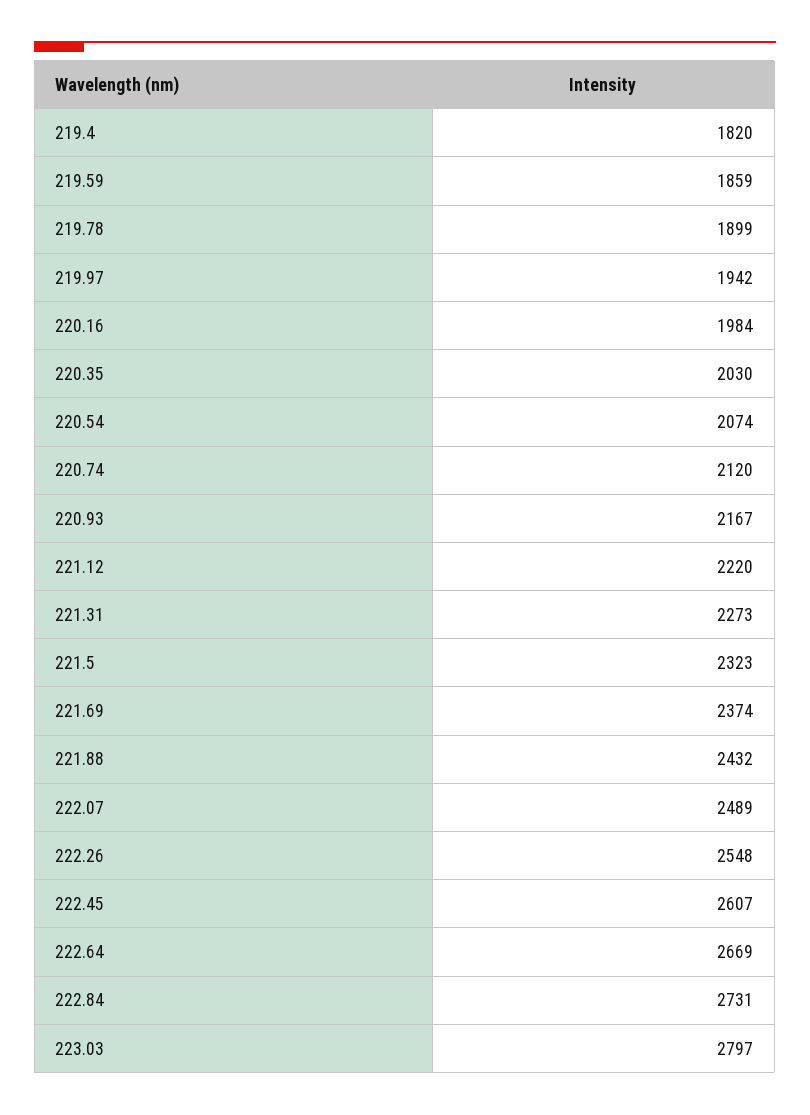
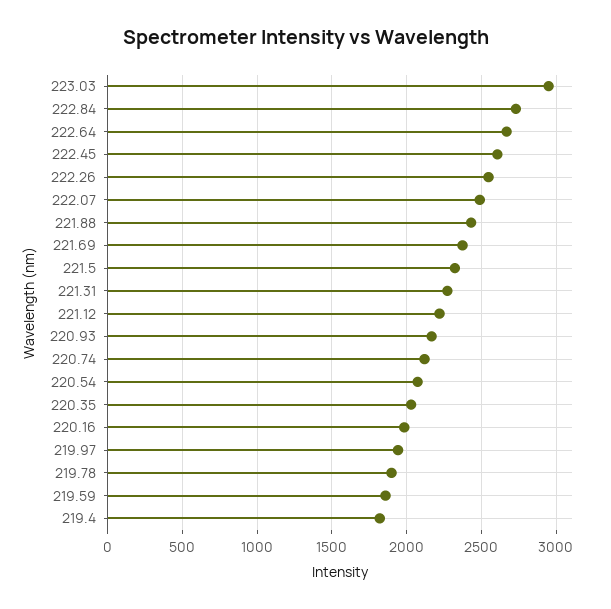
  {
    "219.4": 1820,
    "219.59": 1859,
    "219.78": 1899,
    "219.97": 1942,
    "220.16": 1984,
    "220.35": 2030,
    "220.54": 2074,
    "220.74": 2120,
    "220.93": 2167,
    "221.12": 2220,
    "221.31": 2273,
    "221.5": 2323,
    "221.69": 2374,
    "221.88": 2432,
    "222.07": 2489,
    "222.26": 2548,
    "222.45": 2607,
    "222.64": 2669,
    "222.84": 2731,
-   "223.03": 2797
+   "223.03": 2950
  }

